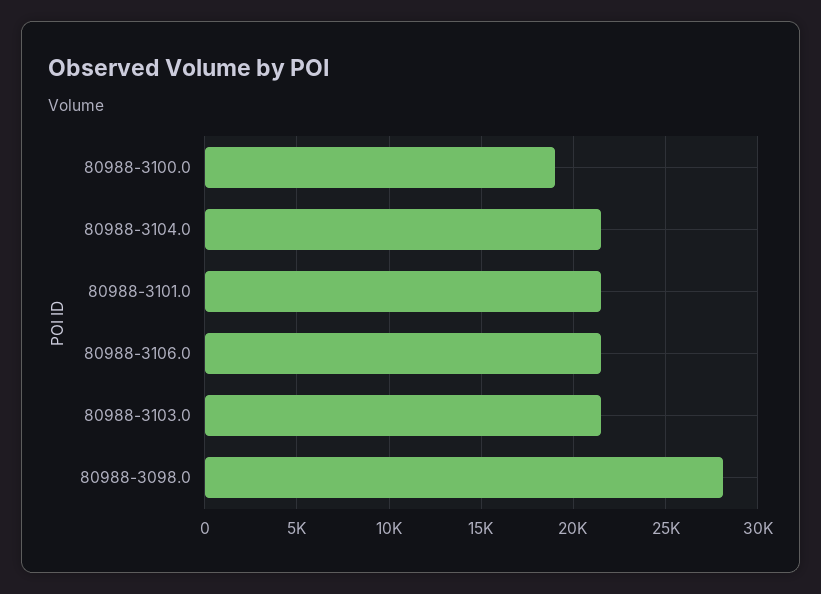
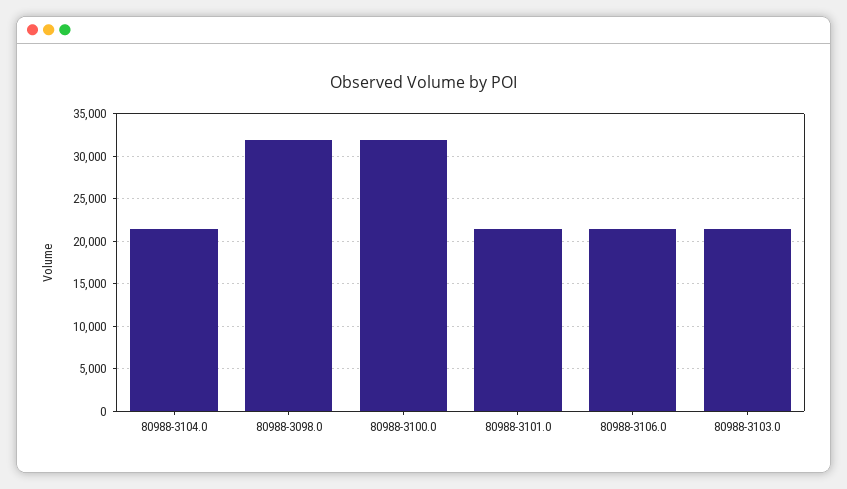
  {
-   "80988-3100.0": 19000,
+   "80988-3100.0": 32000,
    "80988-3104.0": 21500,
    "80988-3101.0": 21500,
    "80988-3106.0": 21500,
    "80988-3103.0": 21500,
-   "80988-3098.0": 28000
+   "80988-3098.0": 32000
  }

